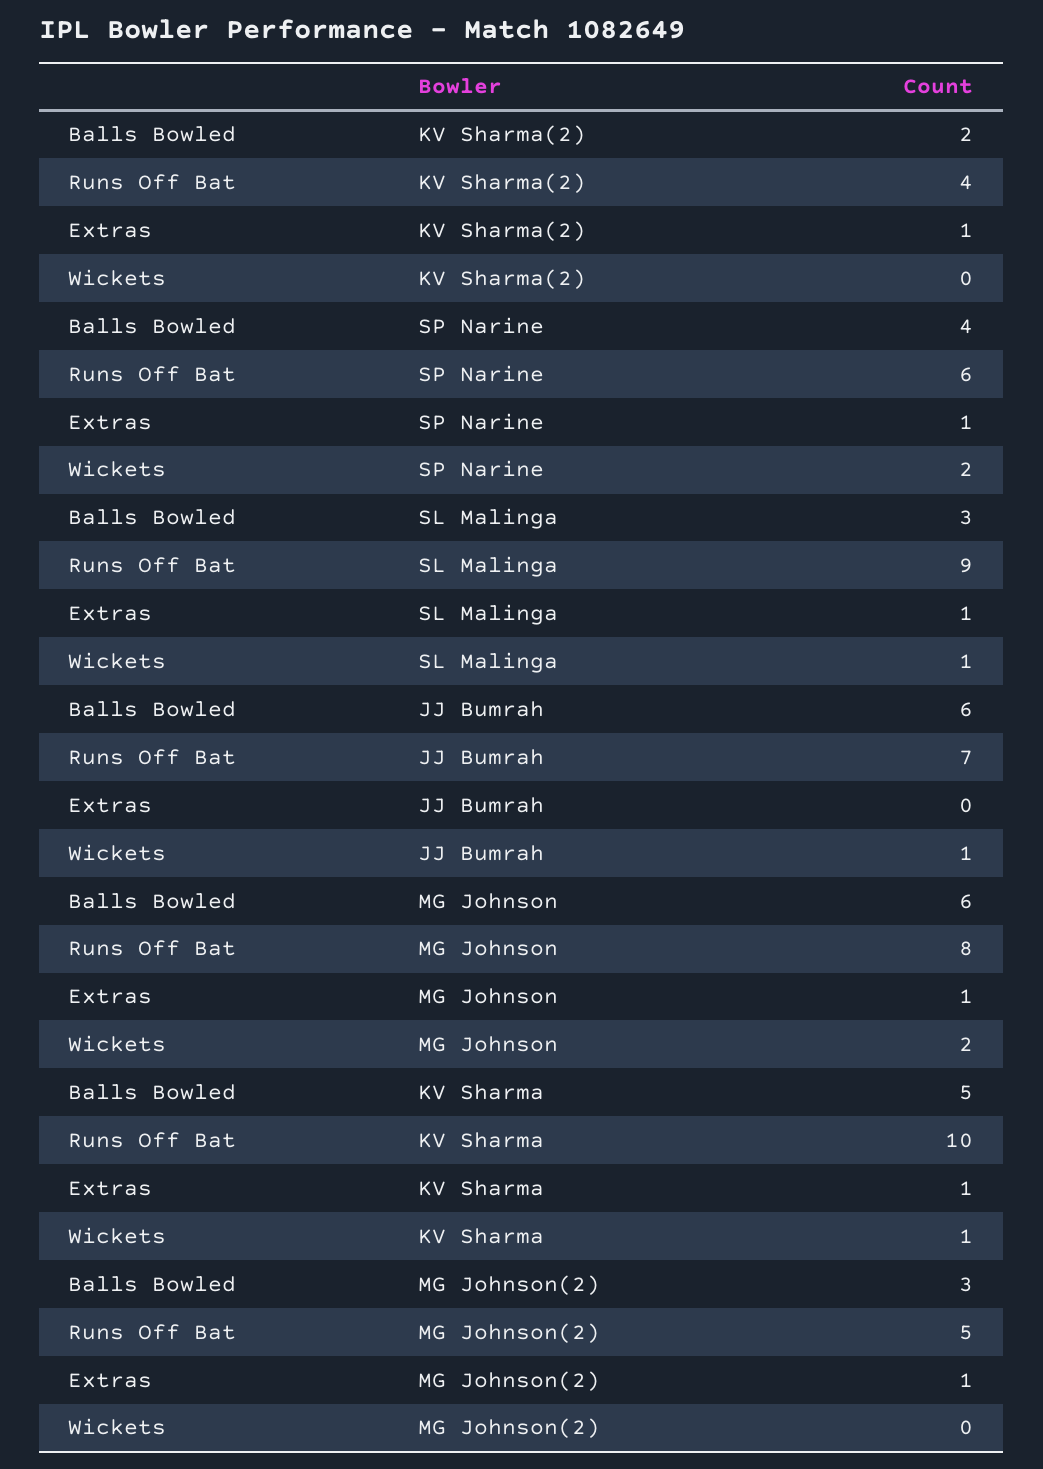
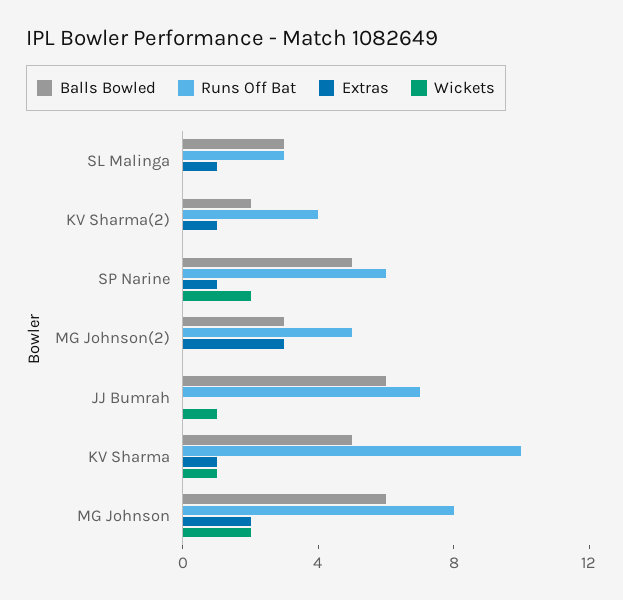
  {
    "Balls Bowled": {
      "KV Sharma(2)": 2,
-     "SP Narine": 4,
+     "SP Narine": 5,
      "SL Malinga": 3,
      "JJ Bumrah": 6,
      "MG Johnson": 6,
      "KV Sharma": 5,
      "MG Johnson(2)": 3
    },
    "Runs Off Bat": {
      "KV Sharma(2)": 4,
      "SP Narine": 6,
-     "SL Malinga": 9,
+     "SL Malinga": 3,
      "JJ Bumrah": 7,
      "MG Johnson": 8,
      "KV Sharma": 10,
      "MG Johnson(2)": 5
    },
    "Extras": {
      "KV Sharma(2)": 1,
      "SP Narine": 1,
      "SL Malinga": 1,
      "JJ Bumrah": 0,
-     "MG Johnson": 1,
+     "MG Johnson": 2,
      "KV Sharma": 1,
-     "MG Johnson(2)": 1
+     "MG Johnson(2)": 3
    },
    "Wickets": {
      "KV Sharma(2)": 0,
      "SP Narine": 2,
-     "SL Malinga": 1,
+     "SL Malinga": 0,
      "JJ Bumrah": 1,
      "MG Johnson": 2,
      "KV Sharma": 1,
      "MG Johnson(2)": 0
    }
  }

